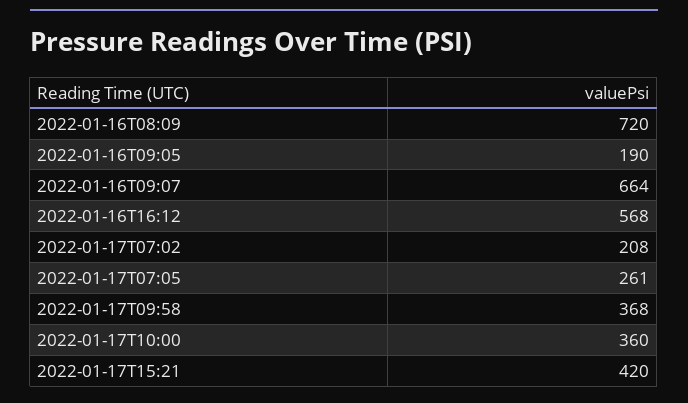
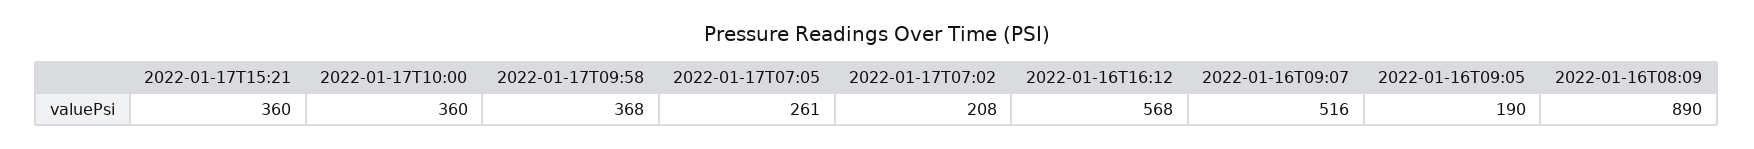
  {
-   "2022-01-16T08:09": 720,
+   "2022-01-16T08:09": 890,
    "2022-01-16T09:05": 190,
-   "2022-01-16T09:07": 664,
+   "2022-01-16T09:07": 516,
    "2022-01-16T16:12": 568,
    "2022-01-17T07:02": 208,
    "2022-01-17T07:05": 261,
    "2022-01-17T09:58": 368,
    "2022-01-17T10:00": 360,
-   "2022-01-17T15:21": 420
+   "2022-01-17T15:21": 360
  }

